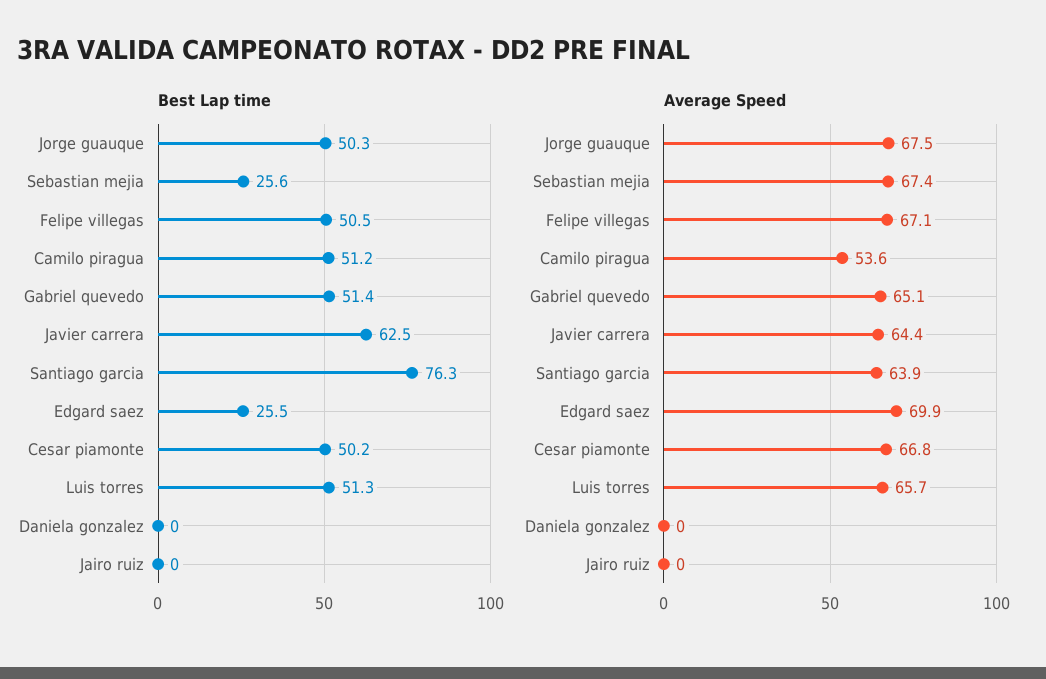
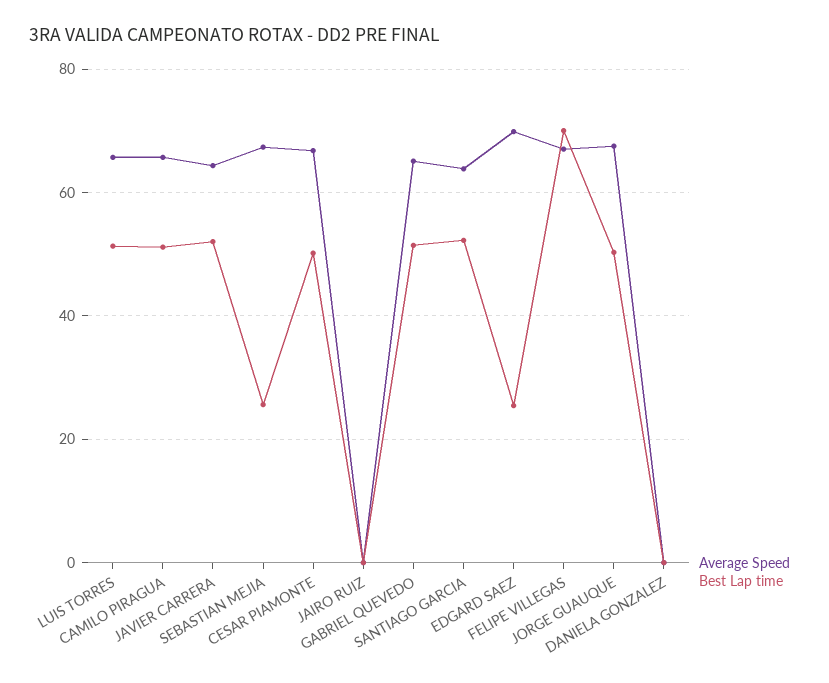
  {
    "Best Lap time": {
      "Jorge guauque": 50.3,
      "Sebastian mejia": 25.6,
-     "Felipe villegas": 50.5,
+     "Felipe villegas": 70,
      "Camilo piragua": 51.2,
      "Gabriel quevedo": 51.4,
-     "Javier carrera": 62.5,
+     "Javier carrera": 52,
-     "Santiago garcia": 76.3,
+     "Santiago garcia": 52,
      "Edgard saez": 25.5,
      "Cesar piamonte": 50.2,
      "Luis torres": 51.3,
      "Daniela gonzalez": 0,
      "Jairo ruiz": 0
    },
    "Average Speed": {
      "Jorge guauque": 67.5,
      "Sebastian mejia": 67.4,
      "Felipe villegas": 67.1,
-     "Camilo piragua": 53.6,
+     "Camilo piragua": 66,
      "Gabriel quevedo": 65.1,
      "Javier carrera": 64.4,
      "Santiago garcia": 63.9,
      "Edgard saez": 69.9,
      "Cesar piamonte": 66.8,
      "Luis torres": 65.7,
      "Daniela gonzalez": 0,
      "Jairo ruiz": 0
    }
  }

